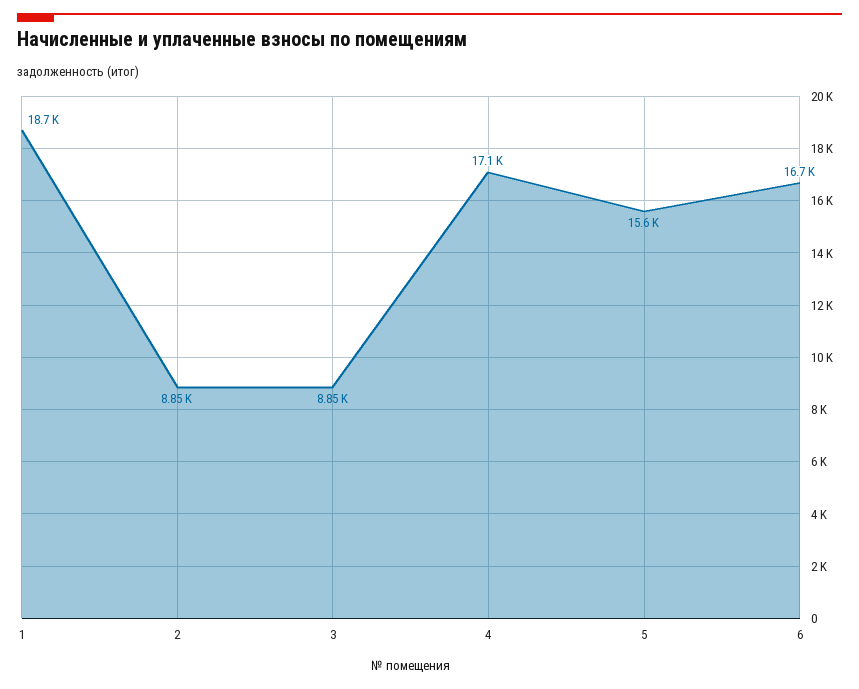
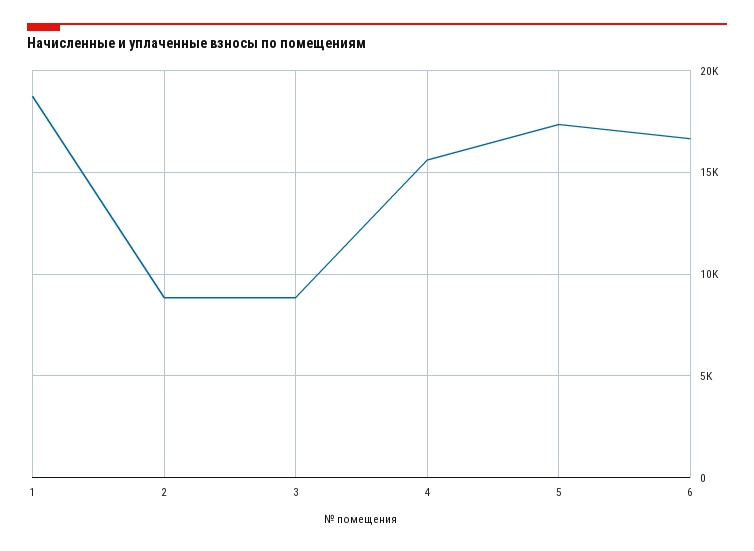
  {
    "1": 18700,
    "2": 8850,
    "3": 8850,
-   "4": 17100,
+   "4": 15500,
-   "5": 15600,
+   "5": 17500,
    "6": 16700
  }

